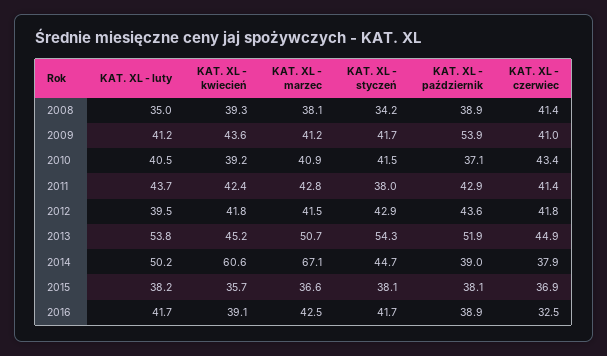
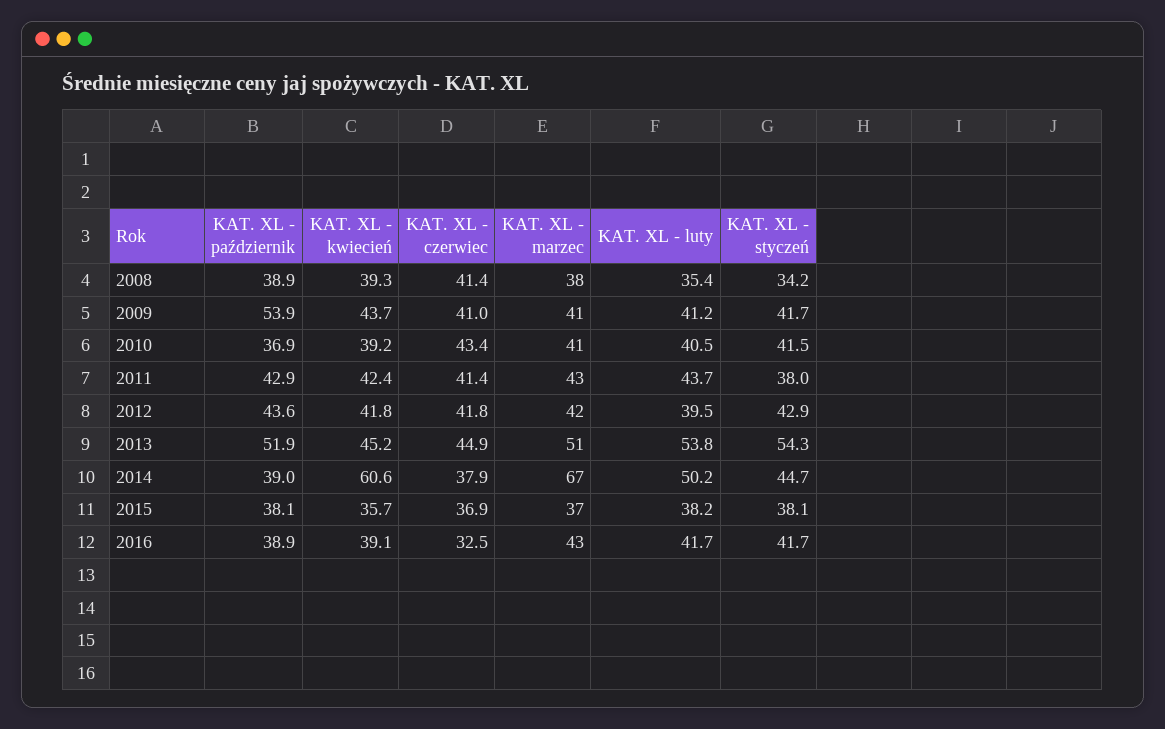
  {
    "KAT. XL - luty": {
-     "2008": 35,
+     "2008": 35.4,
      "2009": 41.2,
      "2010": 40.5,
      "2011": 43.7,
      "2012": 39.5,
      "2013": 53.8,
      "2014": 50.2,
      "2015": 38.2,
      "2016": 41.7
    },
    "KAT. XL - kwiecień": {
      "2008": 39.3,
-     "2009": 43.6,
+     "2009": 43.7,
      "2010": 39.2,
      "2011": 42.4,
      "2012": 41.8,
      "2013": 45.2,
      "2014": 60.6,
      "2015": 35.7,
      "2016": 39.1
    },
    "KAT. XL - marzec": {
      "2008": 38.1,
      "2009": 41.2,
      "2010": 40.9,
      "2011": 42.8,
      "2012": 41.5,
      "2013": 50.7,
      "2014": 67.1,
      "2015": 36.6,
      "2016": 42.5
    },
    "KAT. XL - styczeń": {
      "2008": 34.2,
      "2009": 41.7,
      "2010": 41.5,
      "2011": 38,
      "2012": 42.9,
      "2013": 54.3,
      "2014": 44.7,
      "2015": 38.1,
      "2016": 41.7
    },
    "KAT. XL - październik": {
      "2008": 38.9,
      "2009": 53.9,
-     "2010": 37.1,
+     "2010": 36.9,
      "2011": 42.9,
      "2012": 43.6,
      "2013": 51.9,
      "2014": 39,
      "2015": 38.1,
      "2016": 38.9
    },
    "KAT. XL - czerwiec": {
      "2008": 41.4,
      "2009": 41,
      "2010": 43.4,
      "2011": 41.4,
      "2012": 41.8,
      "2013": 44.9,
      "2014": 37.9,
      "2015": 36.9,
      "2016": 32.5
    }
  }

